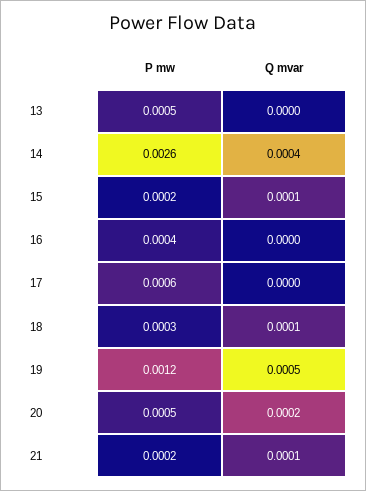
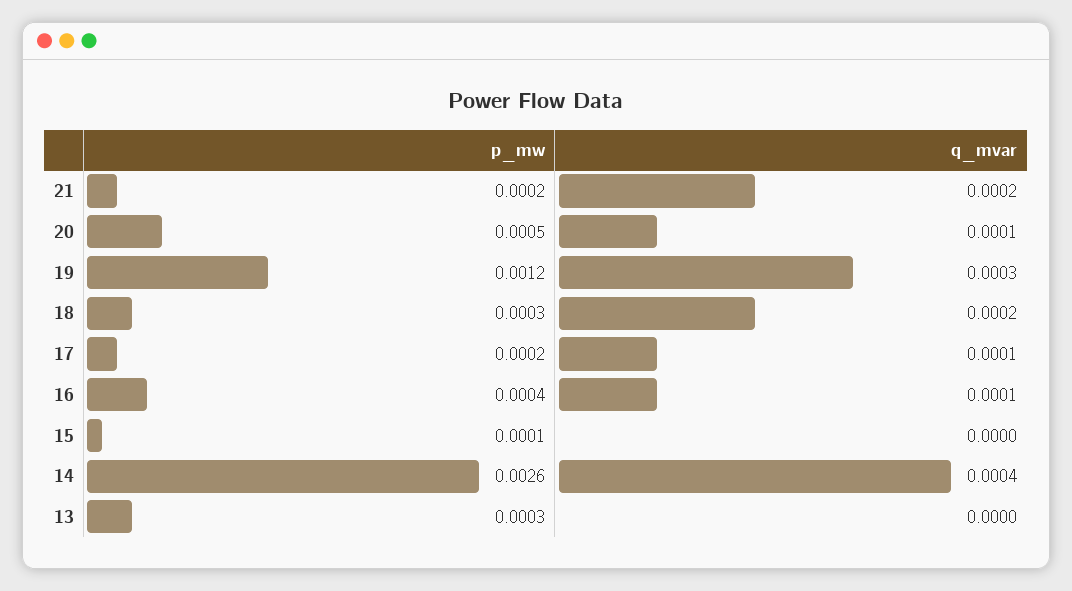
  {
    "P mw": {
-     "13": 0.0005,
+     "13": 0.0003,
      "14": 0.0026,
-     "15": 0.0002,
+     "15": 0.0001,
      "16": 0.0004,
-     "17": 0.0006,
+     "17": 0.0002,
      "18": 0.0003,
      "19": 0.0012,
      "20": 0.0005,
      "21": 0.0002
    },
    "Q mvar": {
      "13": 0,
      "14": 0.0004,
-     "15": 0.0001,
+     "15": 0,
-     "16": 0,
+     "16": 0.0001,
-     "17": 0,
+     "17": 0.0001,
-     "18": 0.0001,
+     "18": 0.0002,
-     "19": 0.0005,
+     "19": 0.0003,
-     "20": 0.0002,
+     "20": 0.0001,
-     "21": 0.0001
+     "21": 0.0002
    }
  }

